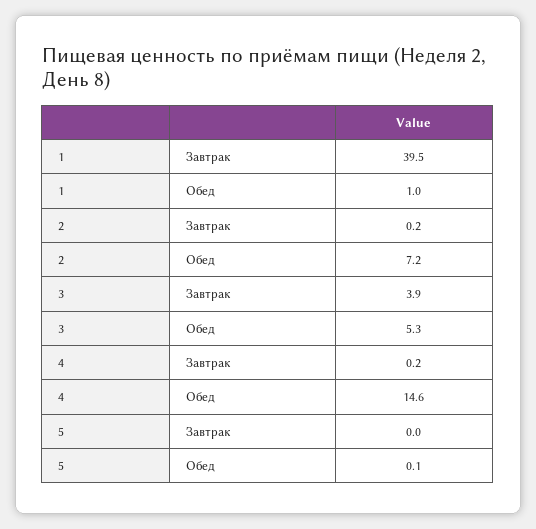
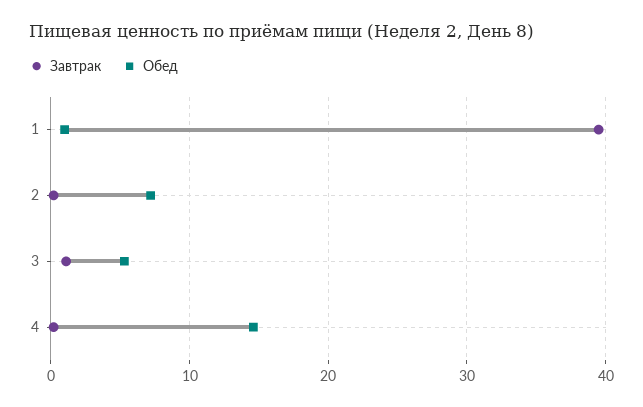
  {
    "Завтрак": {
      "1": 39.5,
      "2": 0.2,
-     "3": 3.9,
+     "3": 1,
-     "4": 0.2,
+     "4": 0.2
-     "5": 0
    },
    "Обед": {
      "1": 1,
      "2": 7.2,
      "3": 5.3,
-     "4": 14.6,
+     "4": 14.6
-     "5": 0.1
    }
  }

